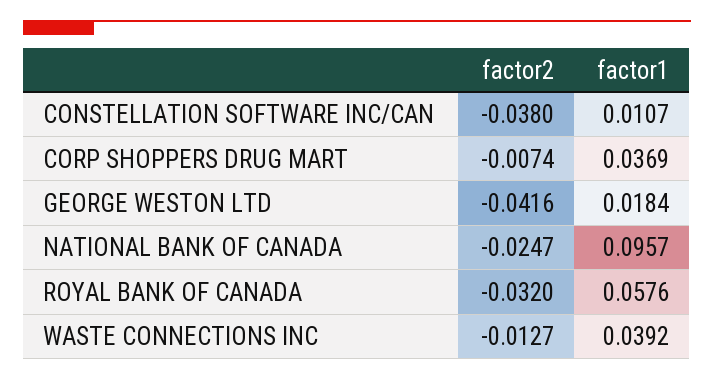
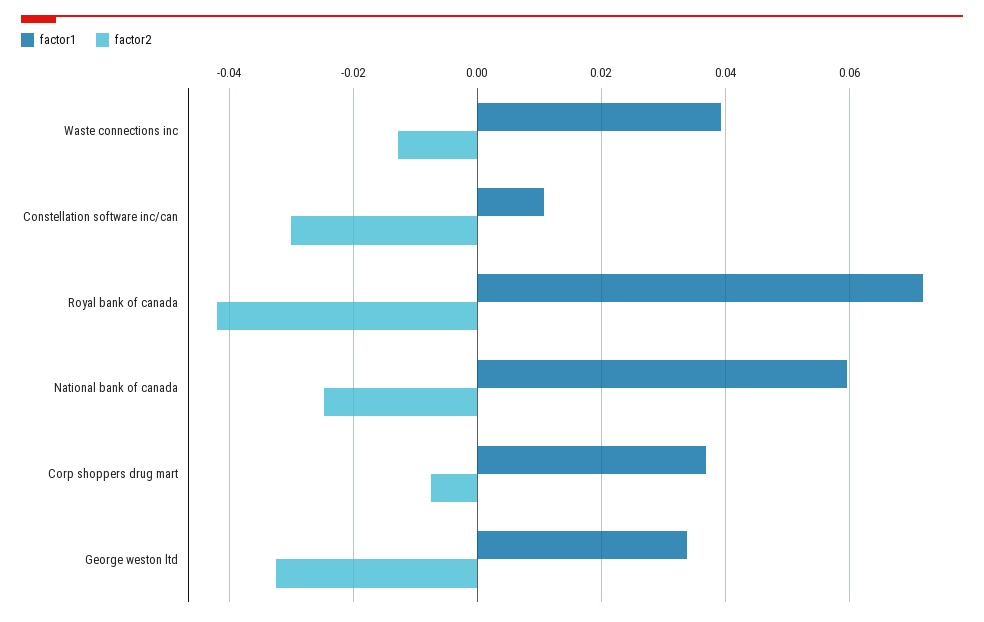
  {
    "factor2": {
-     "CONSTELLATION SOFTWARE INC/CAN": -0.038,
+     "CONSTELLATION SOFTWARE INC/CAN": -0.03,
      "CORP SHOPPERS DRUG MART": -0.0074,
-     "GEORGE WESTON LTD": -0.0416,
+     "GEORGE WESTON LTD": -0.032,
      "NATIONAL BANK OF CANADA": -0.0247,
-     "ROYAL BANK OF CANADA": -0.032,
+     "ROYAL BANK OF CANADA": -0.042,
      "WASTE CONNECTIONS INC": -0.0127
    },
    "factor1": {
      "CONSTELLATION SOFTWARE INC/CAN": 0.0107,
      "CORP SHOPPERS DRUG MART": 0.0369,
-     "GEORGE WESTON LTD": 0.0184,
+     "GEORGE WESTON LTD": 0.034,
-     "NATIONAL BANK OF CANADA": 0.0957,
+     "NATIONAL BANK OF CANADA": 0.06,
-     "ROYAL BANK OF CANADA": 0.0576,
+     "ROYAL BANK OF CANADA": 0.072,
      "WASTE CONNECTIONS INC": 0.0392
    }
  }

